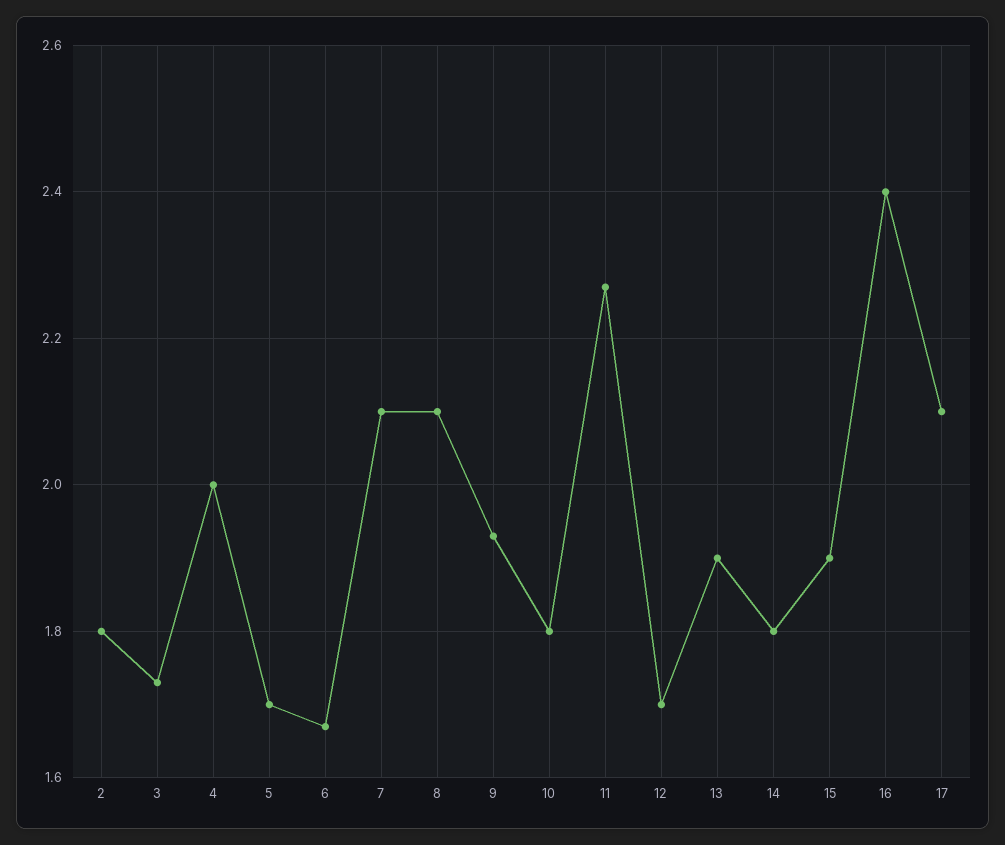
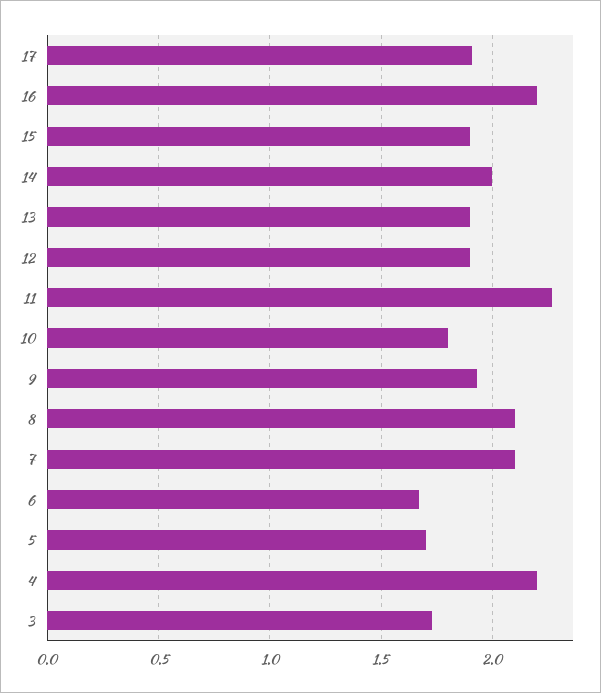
  {
-   "2": 1.8,
    "3": 1.75,
-   "4": 2,
+   "4": 2.2,
    "5": 1.7,
    "6": 1.65,
    "7": 2.1,
    "8": 2.1,
    "9": 1.95,
    "10": 1.8,
    "11": 2.25,
-   "12": 1.7,
+   "12": 1.9,
    "13": 1.9,
-   "14": 1.8,
+   "14": 2,
    "15": 1.9,
-   "16": 2.4,
+   "16": 2.2,
-   "17": 2.1
+   "17": 1.9
  }

